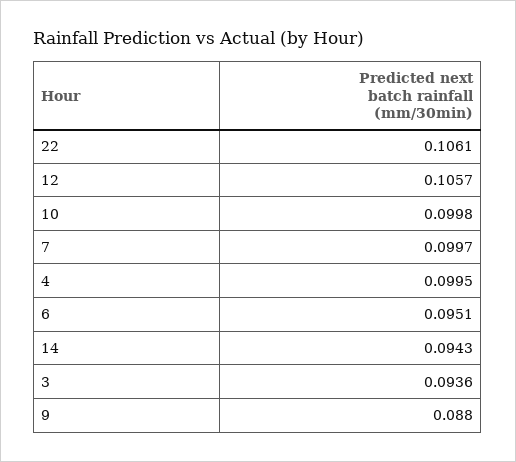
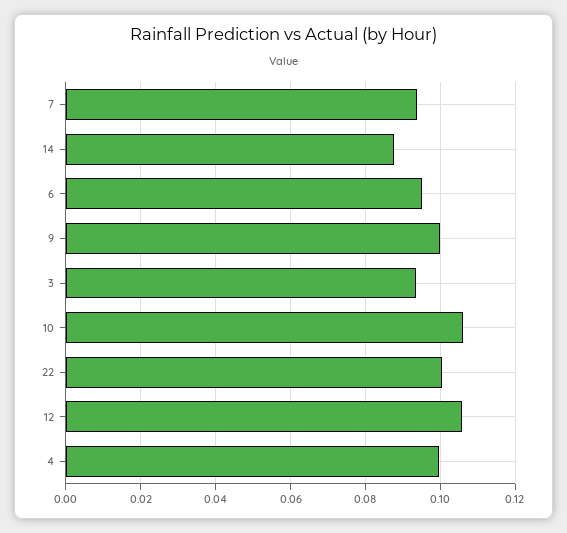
  {
-   "22": 0.1061,
+   "22": 0.1,
    "12": 0.1057,
-   "10": 0.0998,
+   "10": 0.106,
-   "7": 0.0997,
+   "7": 0.094,
    "4": 0.0995,
    "6": 0.0951,
-   "14": 0.0943,
+   "14": 0.088,
    "3": 0.0936,
-   "9": 0.088
+   "9": 0.1
  }

